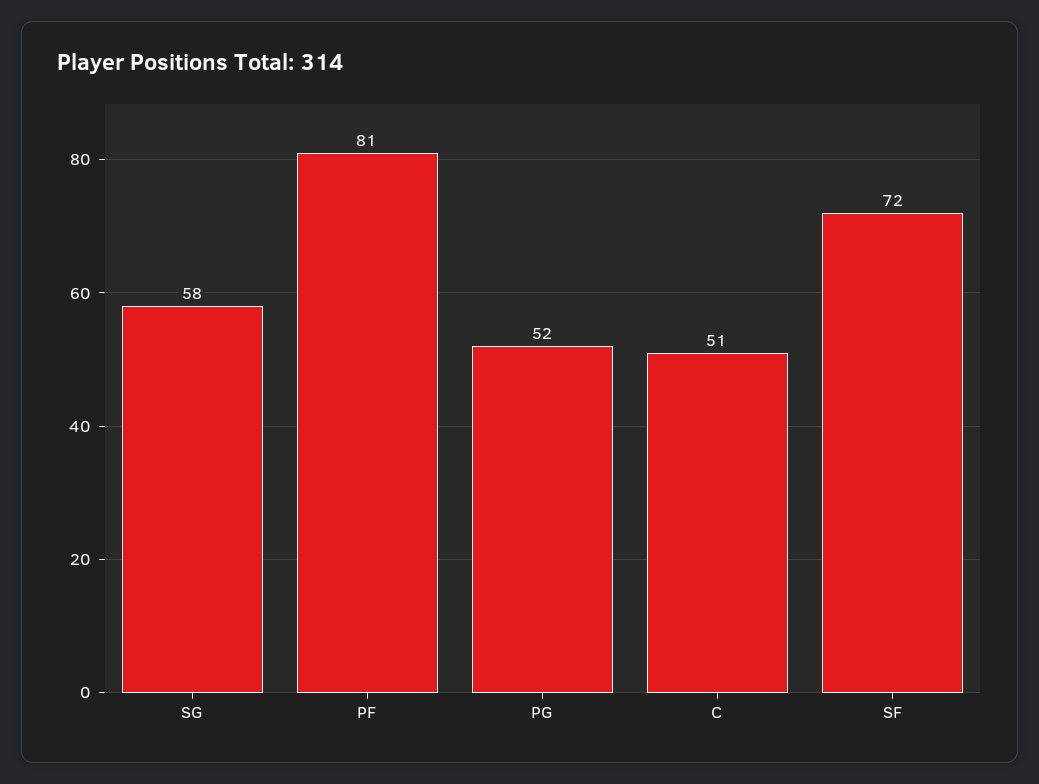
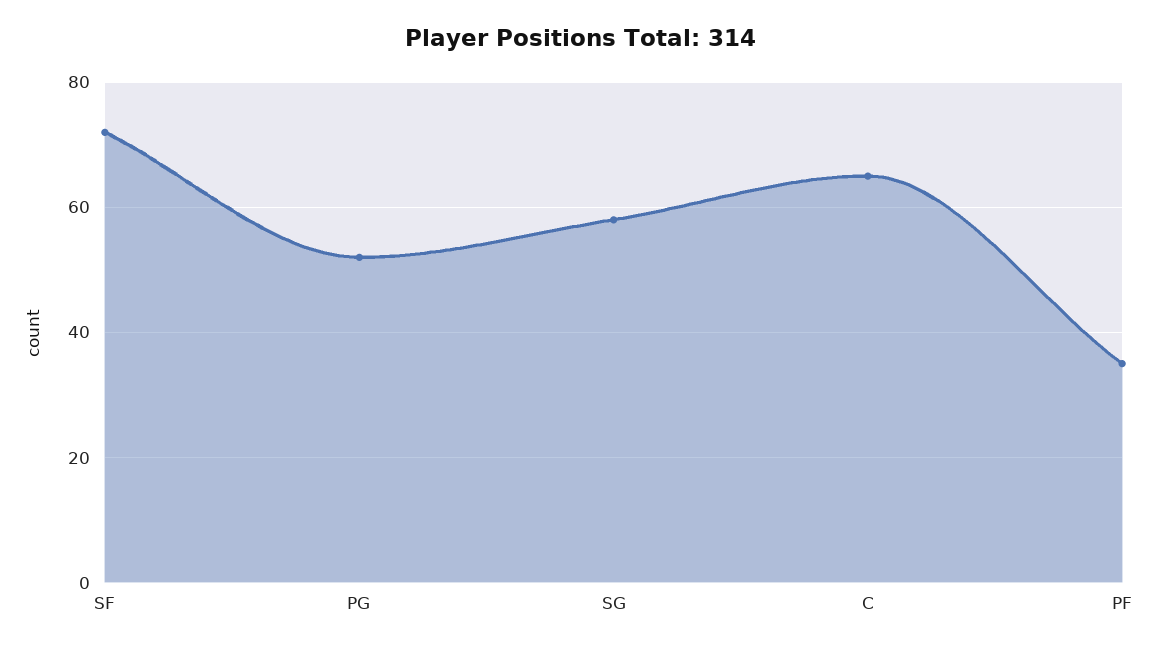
  {
    "SG": 58,
-   "PF": 81,
+   "PF": 35,
    "PG": 52,
-   "C": 51,
+   "C": 65,
    "SF": 72
  }

